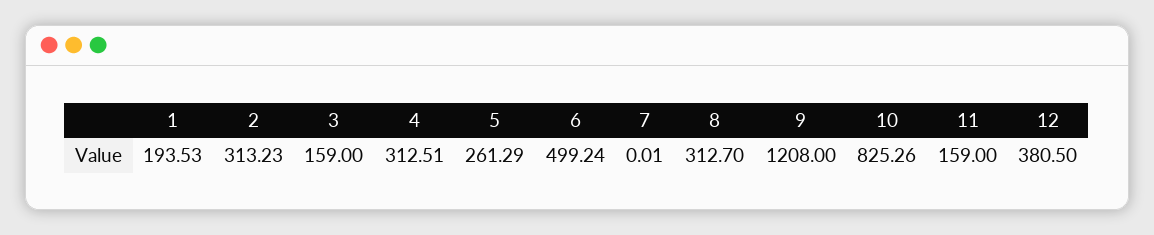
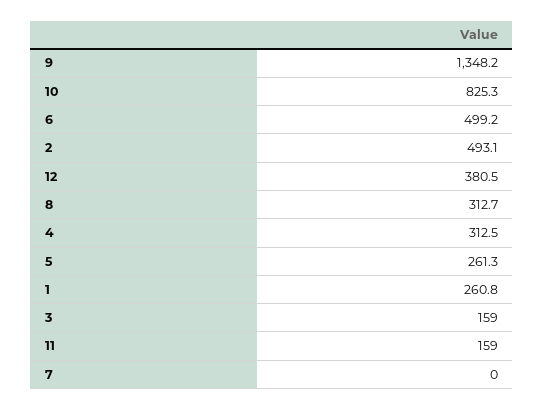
  {
-   "1": 193.53,
+   "1": 260.8,
-   "2": 313.23,
+   "2": 493.1,
    "3": 159,
    "4": 312.51,
    "5": 261.29,
    "6": 499.24,
    "7": 0.01,
    "8": 312.7,
-   "9": 1208,
+   "9": 1348.2,
    "10": 825.26,
    "11": 159,
    "12": 380.5
  }

